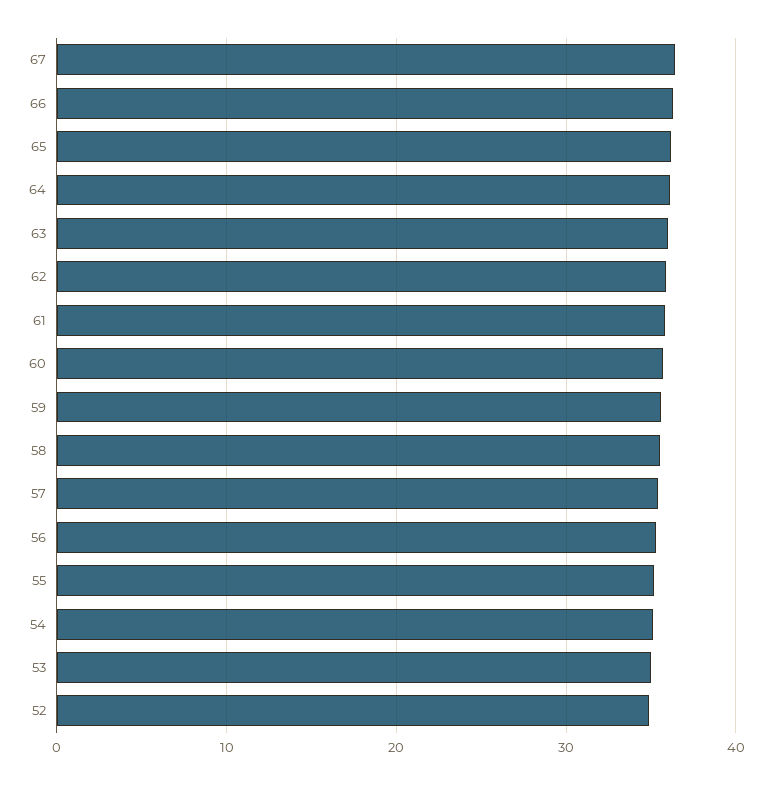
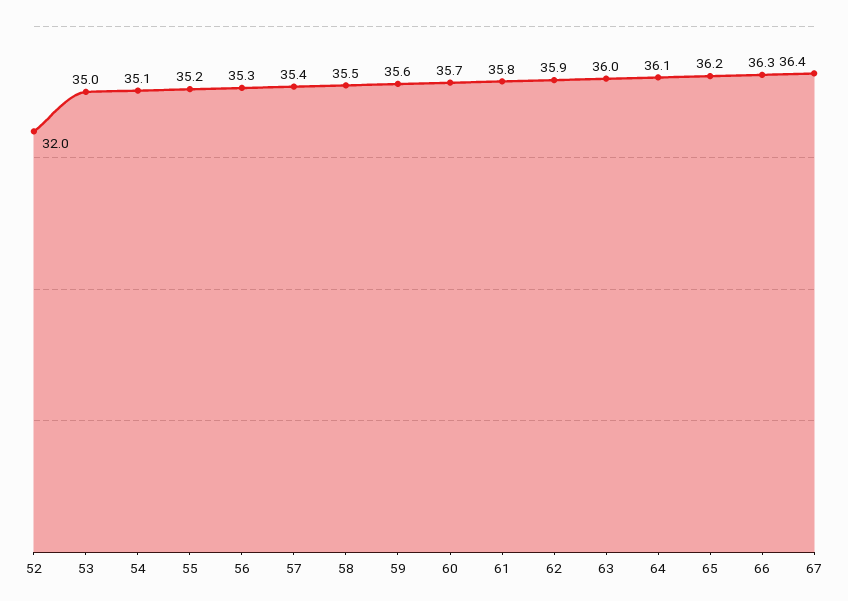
  {
    "67": 36.4,
    "66": 36.3,
    "65": 36.2,
    "64": 36.1,
    "63": 36,
    "62": 35.9,
    "61": 35.8,
    "60": 35.7,
    "59": 35.6,
    "58": 35.5,
    "57": 35.4,
    "56": 35.3,
    "55": 35.2,
    "54": 35.1,
    "53": 35,
-   "52": 35
+   "52": 32
  }

